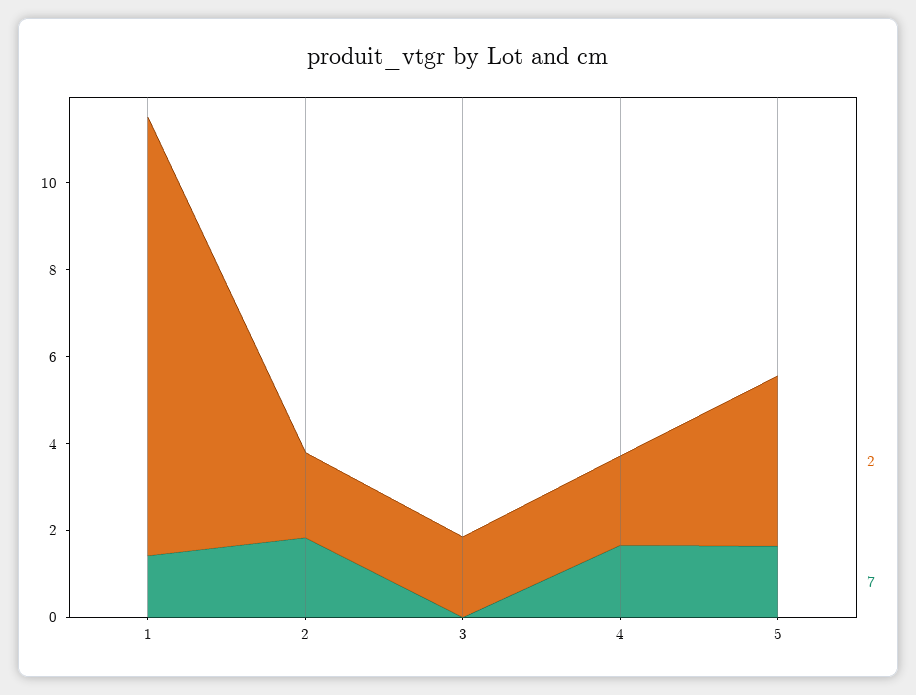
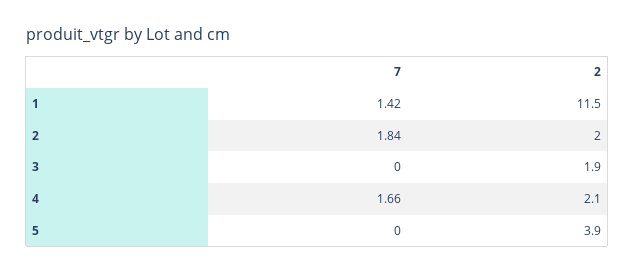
  {
    "2": {
-     "1": 10,
+     "1": 11.5,
      "2": 2,
      "3": 1.9,
      "4": 2.1,
      "5": 3.9
    },
    "7": {
      "1": 1.42,
      "2": 1.84,
      "3": 0,
      "4": 1.66,
-     "5": 1.5
+     "5": 0
    }
  }

